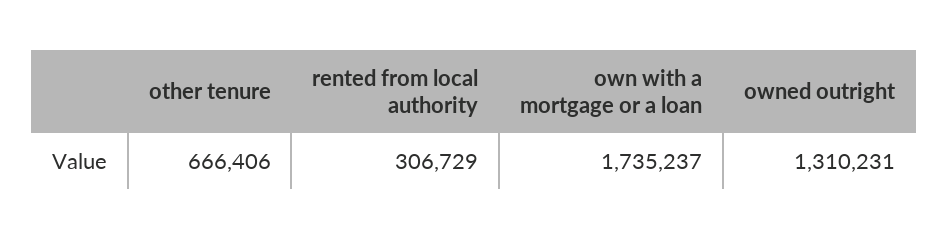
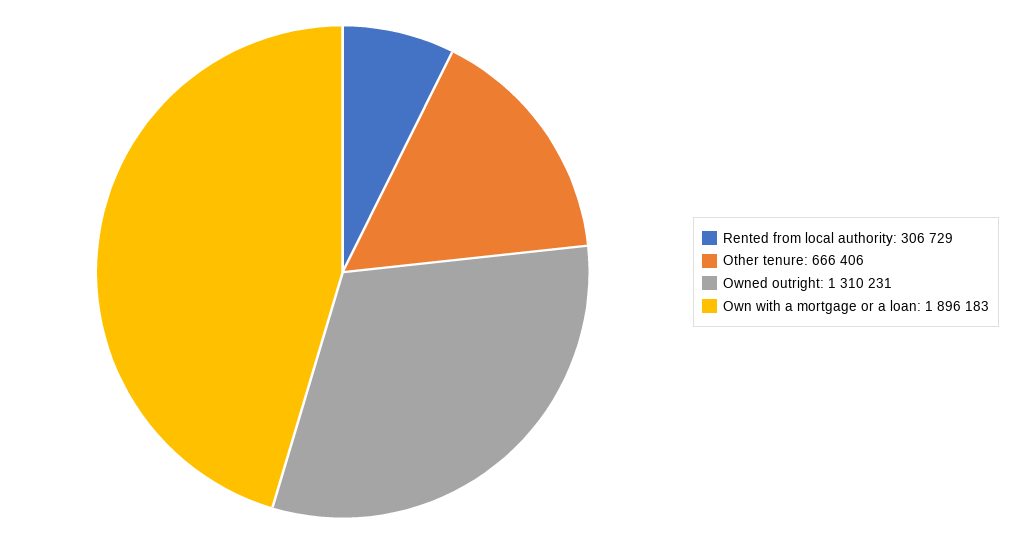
  {
    "other tenure": 666406,
    "rented from local authority": 306729,
-   "own with a mortgage or a loan": 1735237,
+   "own with a mortgage or a loan": 1896183,
    "owned outright": 1310231
  }

